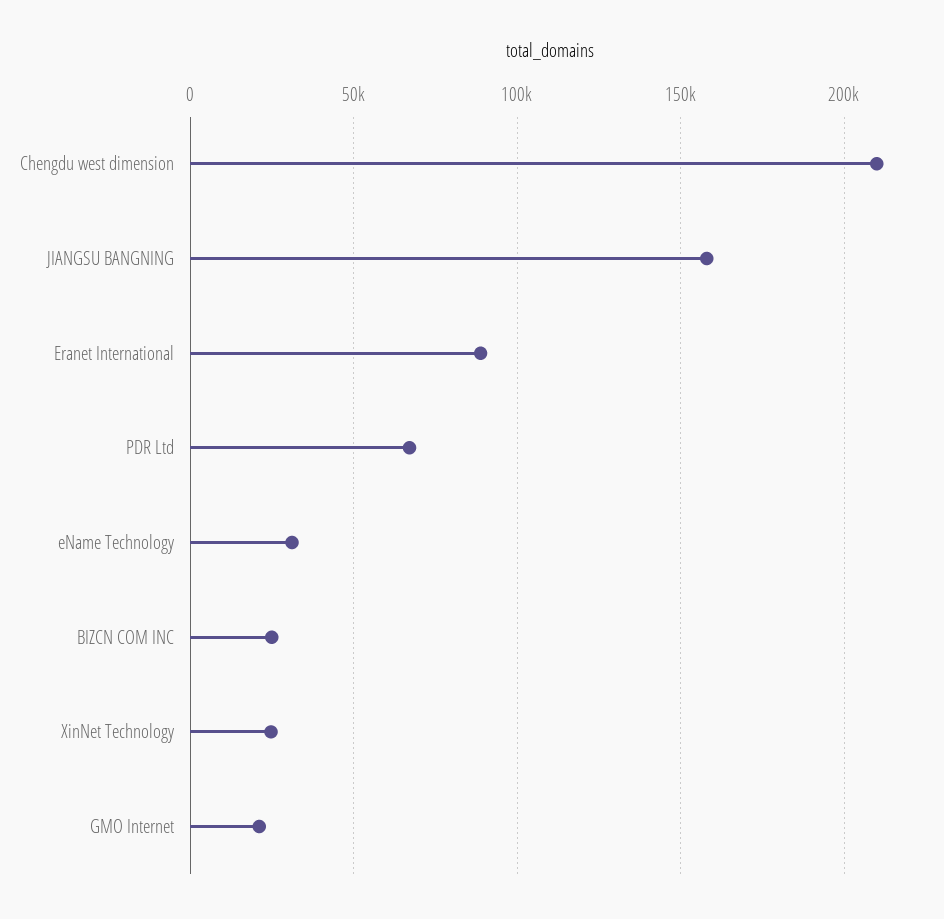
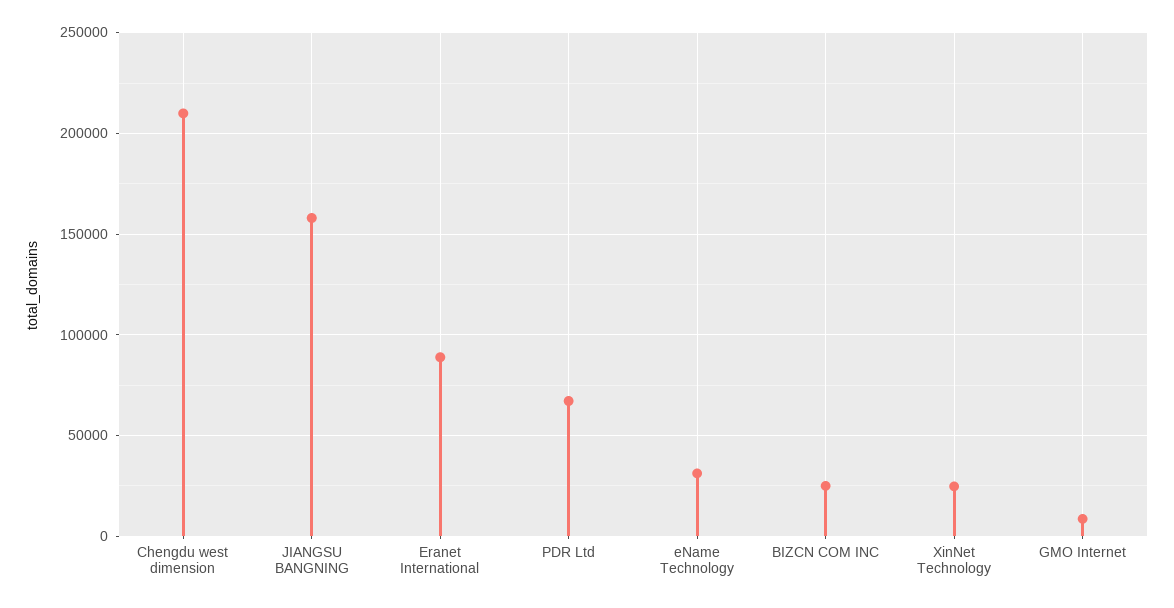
  {
    "Chengdu west dimension": 210000,
    "JIANGSU BANGNING": 160000,
    "Eranet International": 90000,
    "PDR Ltd": 65000,
    "eName Technology": 30000,
    "BIZCN COM INC": 25000,
    "XinNet Technology": 25000,
-   "GMO Internet": 20000
+   "GMO Internet": 10000
  }

